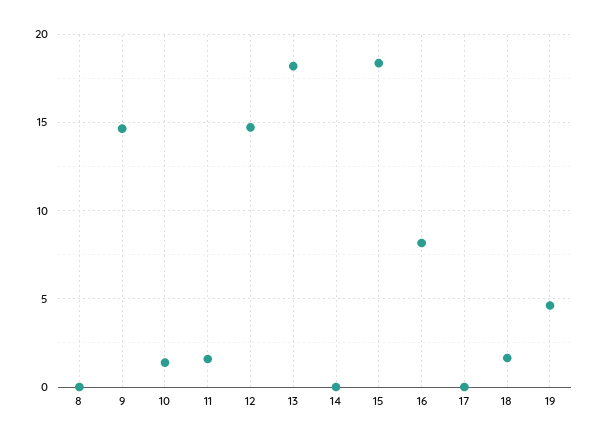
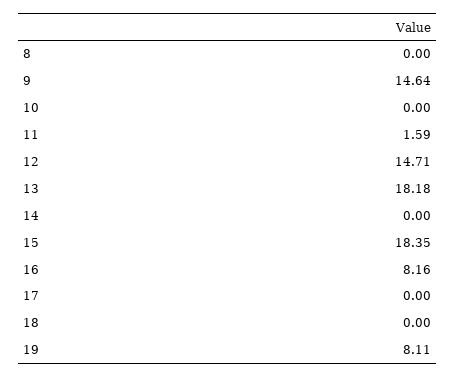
  {
    "8": 0,
    "9": 14.64,
-   "10": 1.5,
+   "10": 0,
    "11": 1.59,
    "12": 14.71,
    "13": 18.18,
    "14": 0,
    "15": 18.35,
    "16": 8.16,
    "17": 0,
-   "18": 1.5,
+   "18": 0,
-   "19": 4.5
+   "19": 8.11
  }

